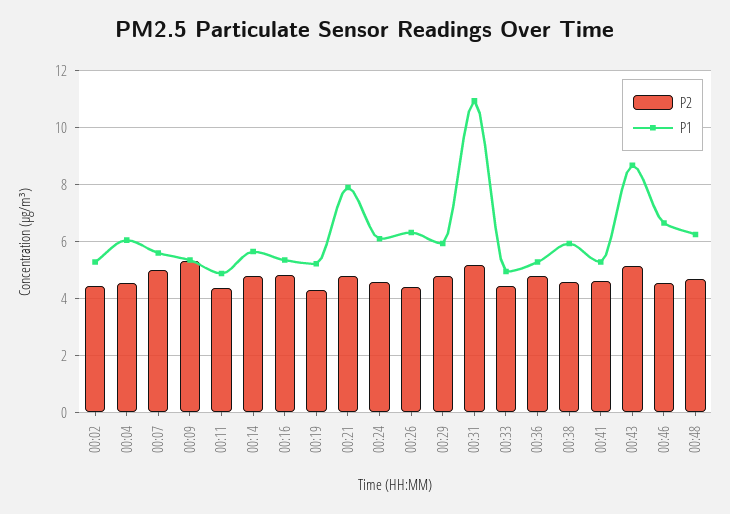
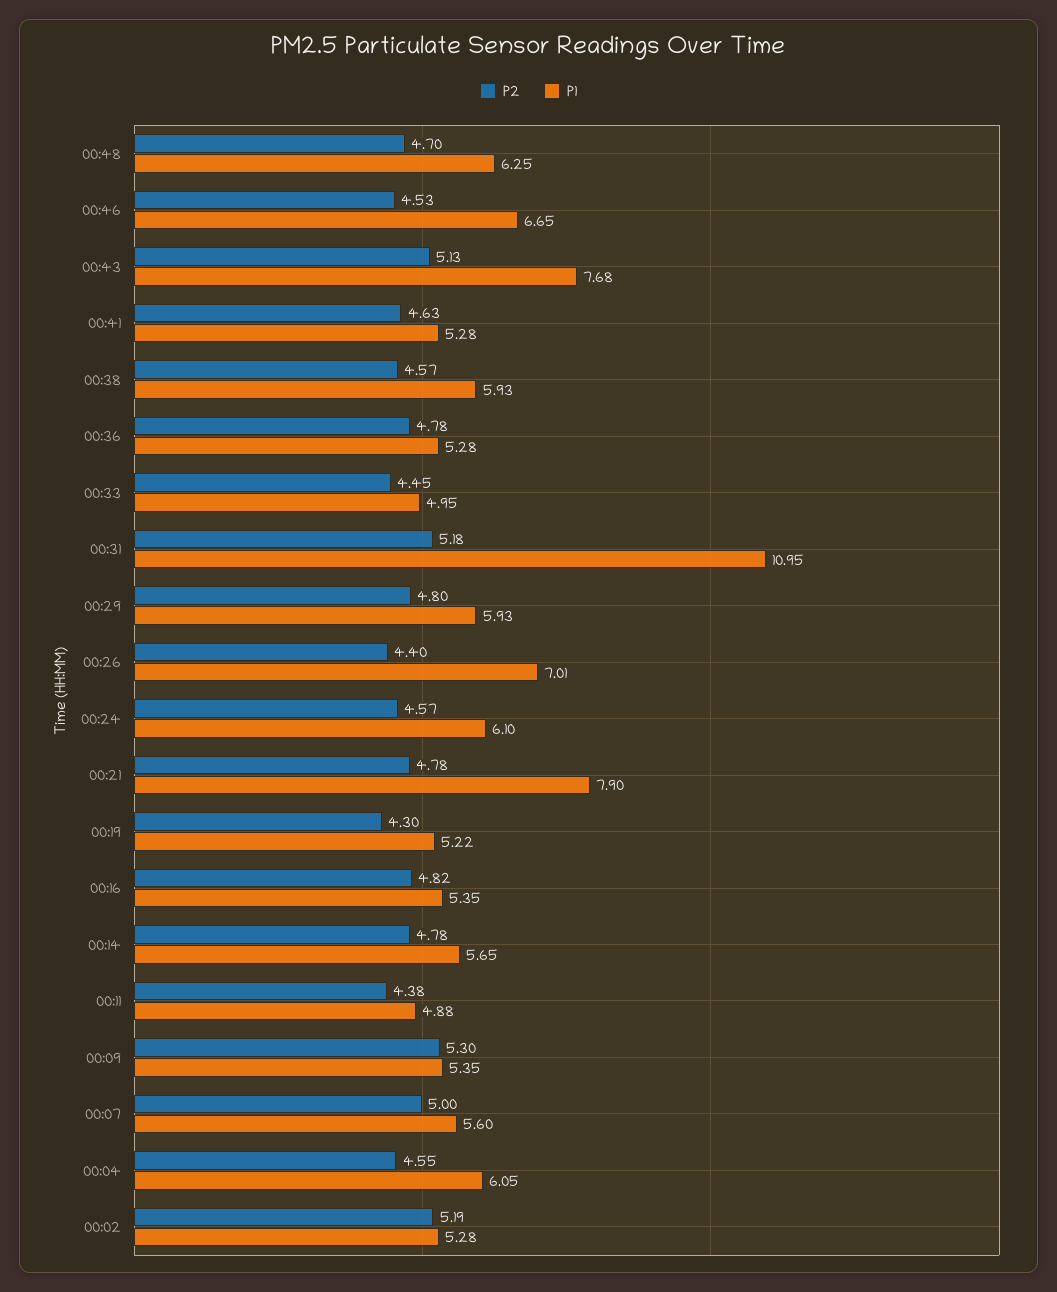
  {
    "P2": {
-     "00:02": 4.5,
+     "00:02": 5.19,
      "00:04": 4.55,
      "00:07": 5,
      "00:09": 5.3,
      "00:11": 4.38,
      "00:14": 4.78,
      "00:16": 4.82,
      "00:19": 4.3,
      "00:21": 4.78,
      "00:24": 4.57,
      "00:26": 4.4,
      "00:29": 4.8,
      "00:31": 5.18,
      "00:33": 4.45,
      "00:36": 4.78,
      "00:38": 4.57,
      "00:41": 4.63,
      "00:43": 5.13,
      "00:46": 4.53,
      "00:48": 4.7
    },
    "P1": {
      "00:02": 5.28,
      "00:04": 6.05,
      "00:07": 5.6,
      "00:09": 5.35,
      "00:11": 4.88,
      "00:14": 5.65,
      "00:16": 5.35,
      "00:19": 5.22,
      "00:21": 7.9,
      "00:24": 6.1,
-     "00:26": 6.25,
+     "00:26": 7.01,
      "00:29": 5.93,
      "00:31": 10.95,
      "00:33": 4.95,
      "00:36": 5.28,
      "00:38": 5.93,
      "00:41": 5.28,
-     "00:43": 8.75,
+     "00:43": 7.68,
      "00:46": 6.65,
      "00:48": 6.25
    }
  }

